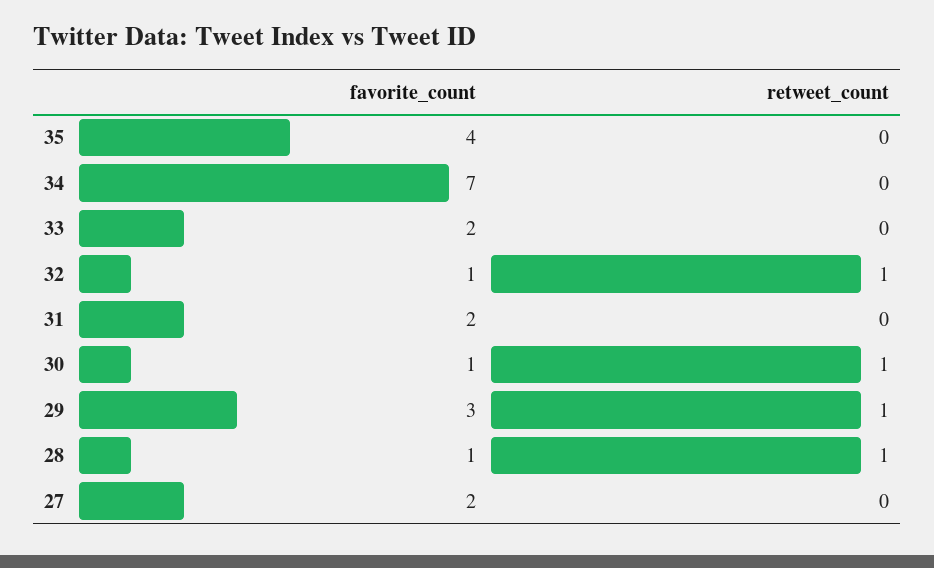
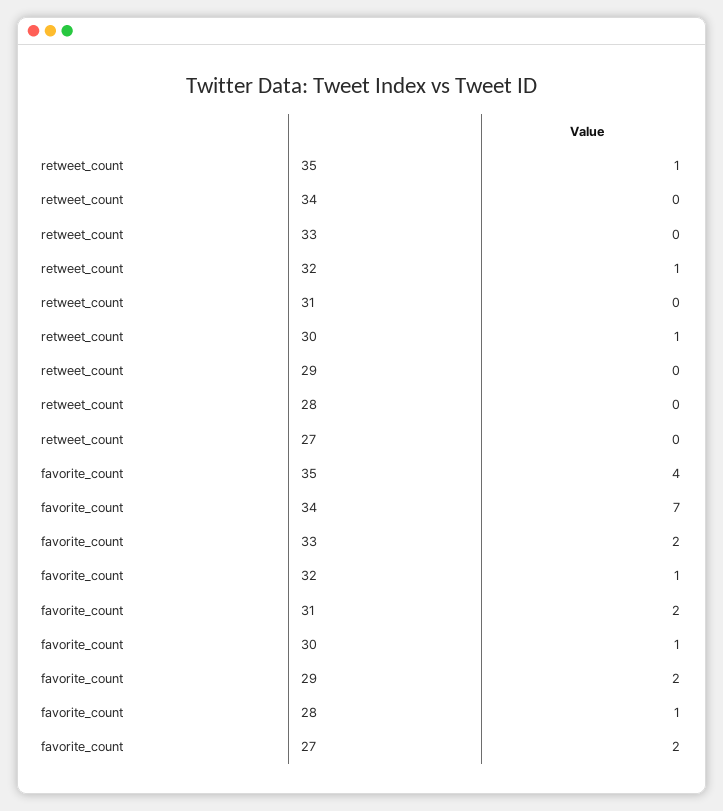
  {
    "favorite_count": {
      "35": 4,
      "34": 7,
      "33": 2,
      "32": 1,
      "31": 2,
      "30": 1,
-     "29": 3,
+     "29": 2,
      "28": 1,
      "27": 2
    },
    "retweet_count": {
-     "35": 0,
+     "35": 1,
      "34": 0,
      "33": 0,
      "32": 1,
      "31": 0,
      "30": 1,
-     "29": 1,
+     "29": 0,
-     "28": 1,
+     "28": 0,
      "27": 0
    }
  }

